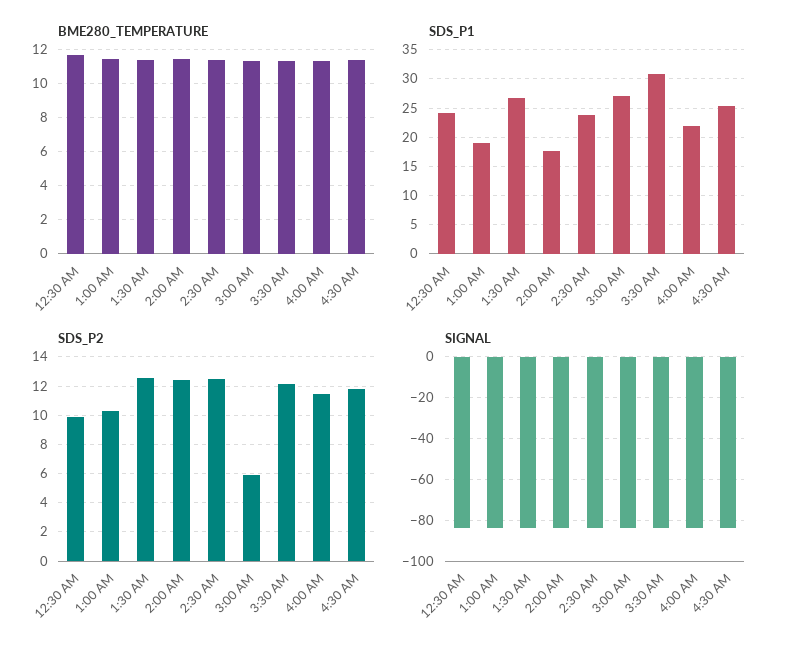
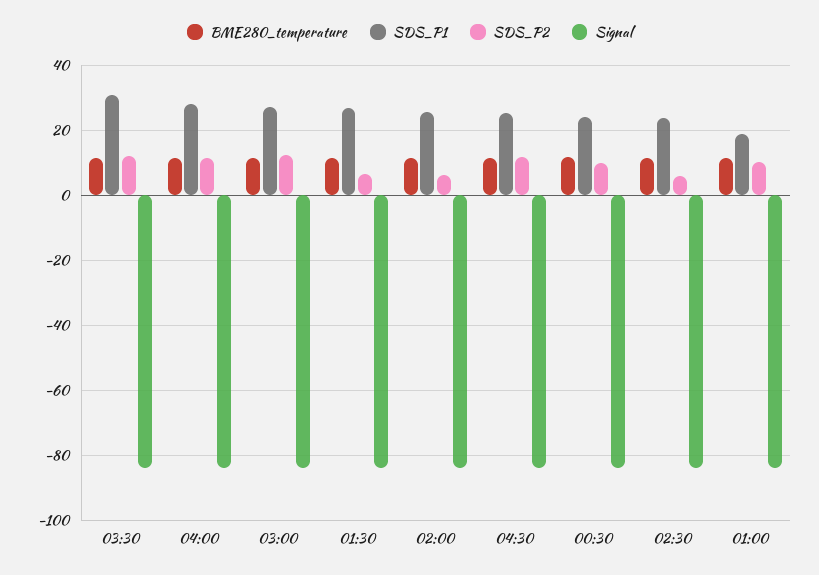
  {
    "BME280_TEMPERATURE": {
      "12:30 AM": 11.5,
      "1:00 AM": 11.5,
      "1:30 AM": 11.5,
      "2:00 AM": 11.5,
      "2:30 AM": 11.5,
      "3:00 AM": 11.5,
      "3:30 AM": 11.5,
      "4:00 AM": 11.5,
      "4:30 AM": 11.5
    },
    "SDS_P1": {
      "12:30 AM": 24,
      "1:00 AM": 18,
      "1:30 AM": 26,
-     "2:00 AM": 17.5,
+     "2:00 AM": 26,
      "2:30 AM": 24,
      "3:00 AM": 28,
      "3:30 AM": 30,
-     "4:00 AM": 22.5,
+     "4:00 AM": 28,
      "4:30 AM": 26
    },
    "SDS_P2": {
      "12:30 AM": 10,
      "1:00 AM": 10.5,
-     "1:30 AM": 12.5,
+     "1:30 AM": 6,
-     "2:00 AM": 12.5,
+     "2:00 AM": 6,
-     "2:30 AM": 12.5,
+     "2:30 AM": 6,
-     "3:00 AM": 6,
+     "3:00 AM": 12,
      "3:30 AM": 12,
      "4:00 AM": 11.5,
      "4:30 AM": 12
    },
    "SIGNAL": {
      "12:30 AM": -84,
      "1:00 AM": -84,
      "1:30 AM": -84,
      "2:00 AM": -84,
      "2:30 AM": -84,
      "3:00 AM": -84,
      "3:30 AM": -84,
      "4:00 AM": -84,
      "4:30 AM": -84
    }
  }

